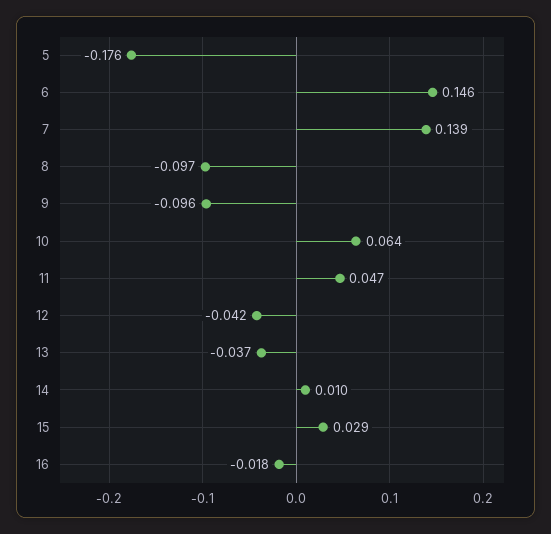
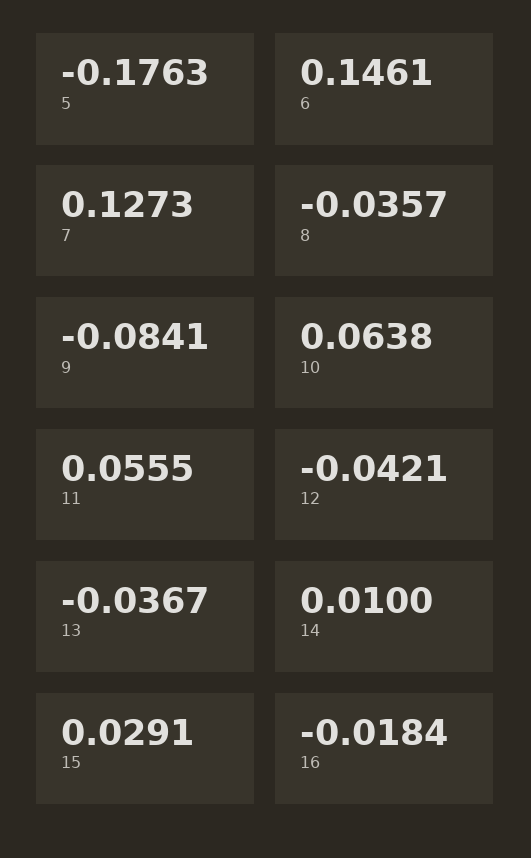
  {
    "5": -0.1763,
    "6": 0.1461,
-   "7": 0.139,
+   "7": 0.1273,
-   "8": -0.097,
+   "8": -0.0357,
-   "9": -0.096,
+   "9": -0.0841,
    "10": 0.0638,
-   "11": 0.047,
+   "11": 0.0555,
    "12": -0.0421,
    "13": -0.0367,
    "14": 0.01,
    "15": 0.0291,
    "16": -0.0184
  }

